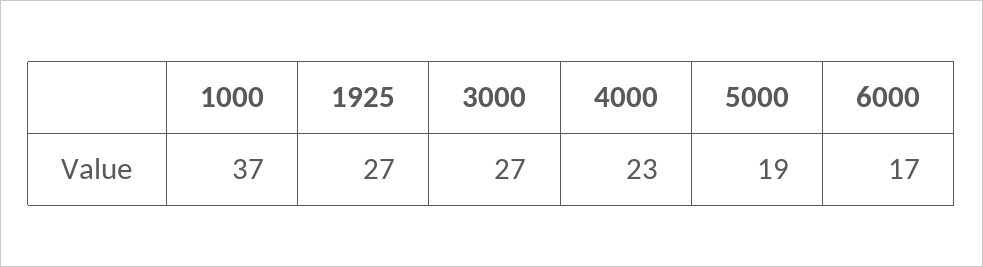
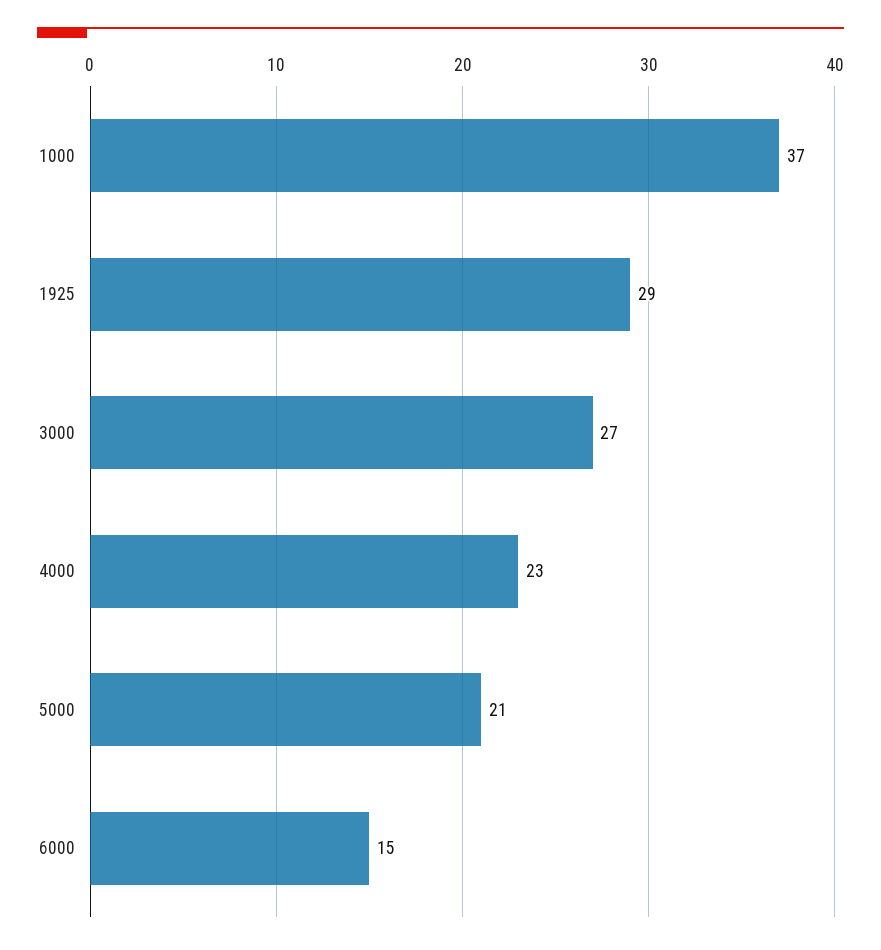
  {
    "1000": 37,
-   "1925": 27,
+   "1925": 29,
    "3000": 27,
    "4000": 23,
-   "5000": 19,
+   "5000": 21,
-   "6000": 17
+   "6000": 15
  }

